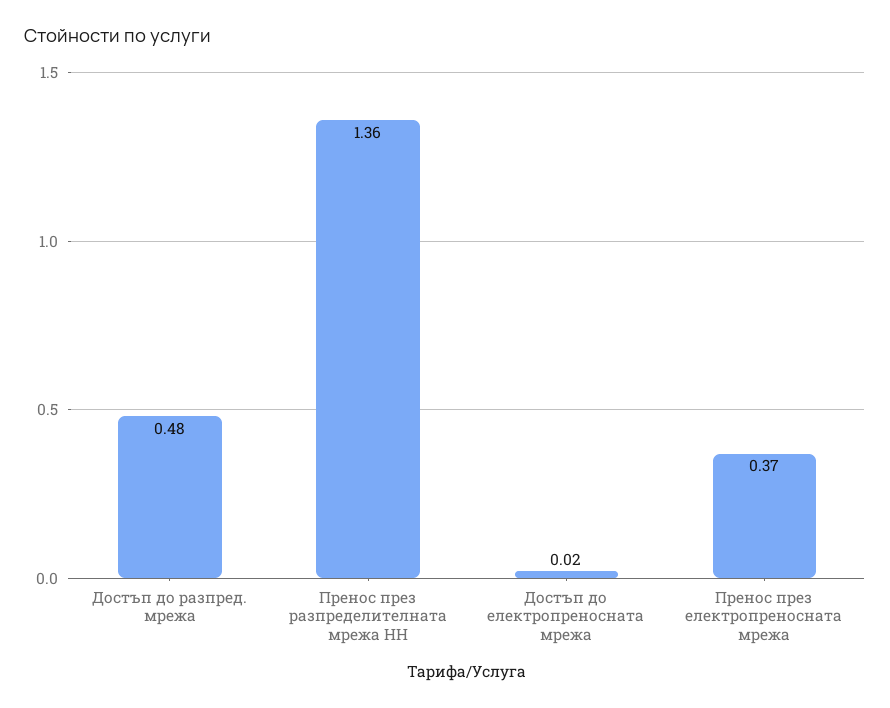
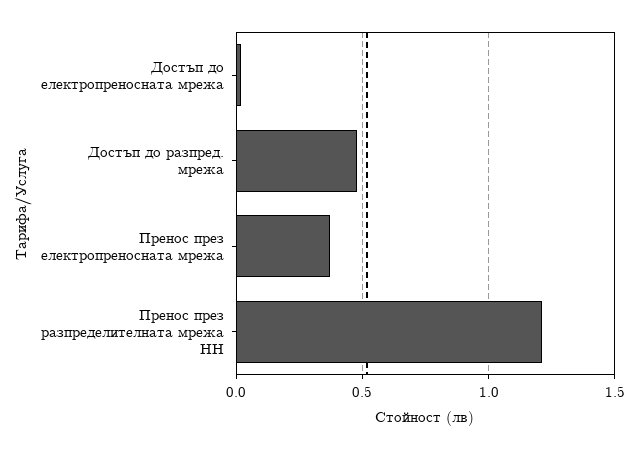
  {
    "Достъп до разпред. мрежа": 0.48,
-   "Пренос през разпределителната мрежа НН": 1.36,
+   "Пренос през разпределителната мрежа НН": 1.2,
    "Достъп до електропреносната мрежа": 0.02,
    "Пренос през електропреносната мрежа": 0.37
  }

